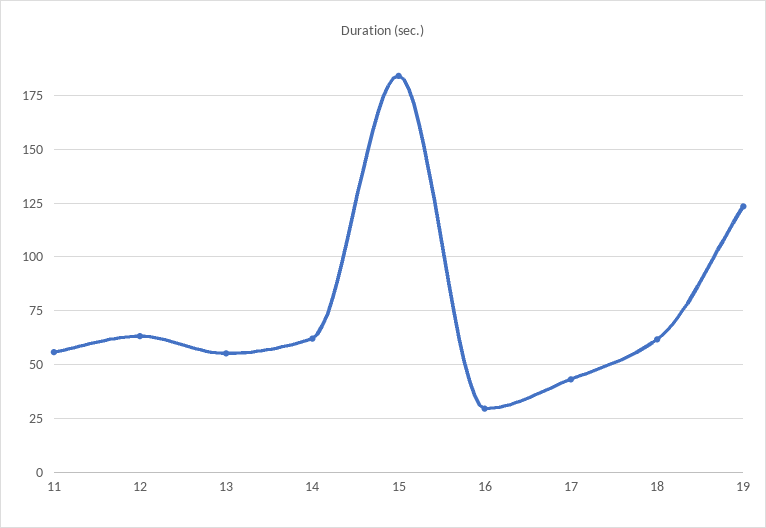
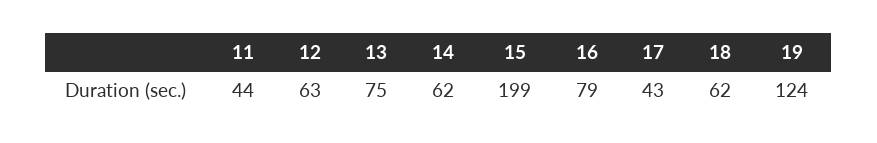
  {
-   "11": 55,
+   "11": 44,
    "12": 63,
-   "13": 55,
+   "13": 75,
    "14": 62,
-   "15": 185,
+   "15": 199,
-   "16": 30,
+   "16": 79,
    "17": 43,
    "18": 62,
    "19": 124
  }

